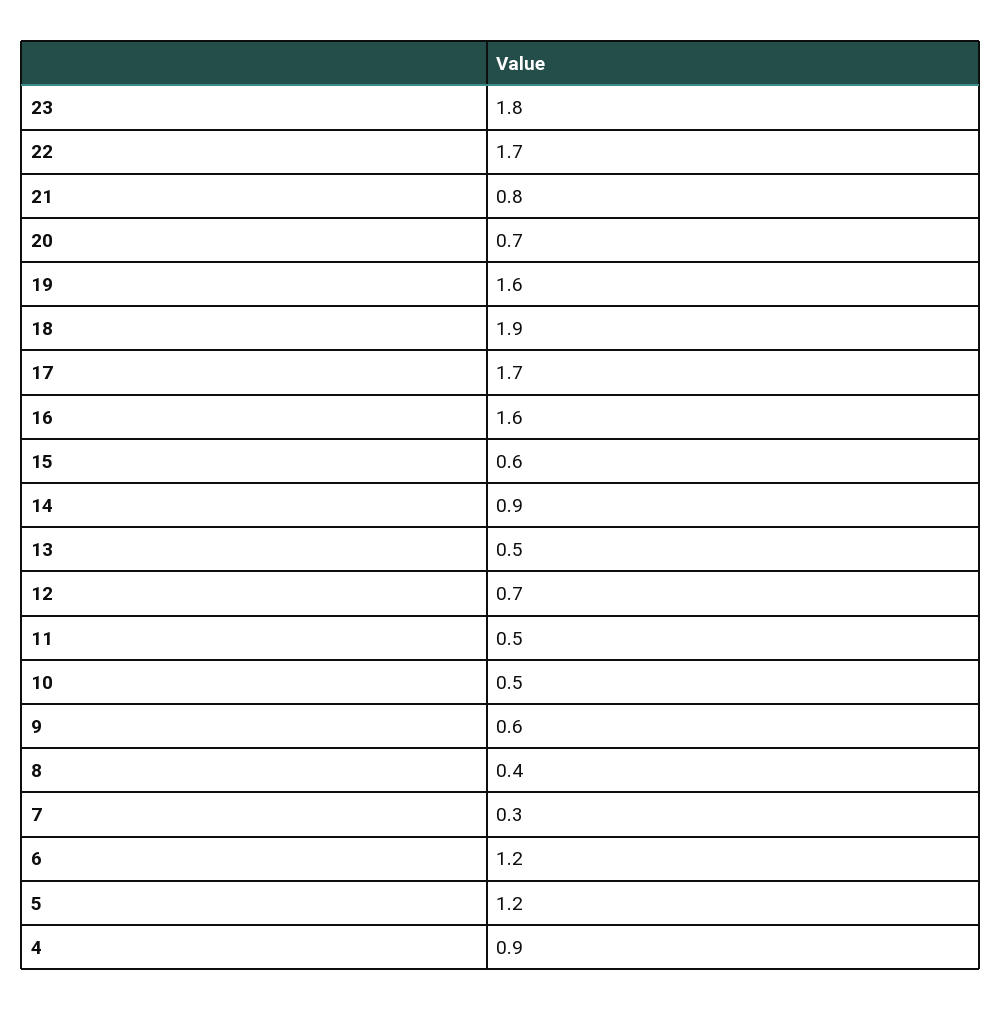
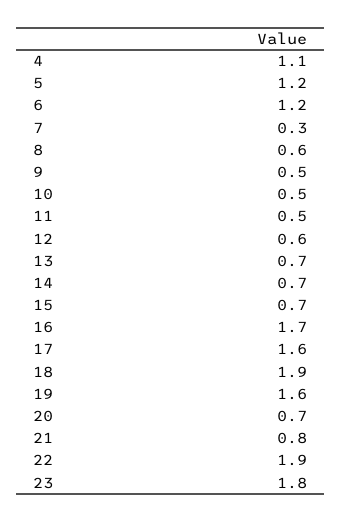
  {
    "23": 1.8,
-   "22": 1.7,
+   "22": 1.9,
    "21": 0.8,
    "20": 0.7,
    "19": 1.6,
    "18": 1.9,
-   "17": 1.7,
+   "17": 1.6,
-   "16": 1.6,
+   "16": 1.7,
-   "15": 0.6,
+   "15": 0.7,
-   "14": 0.9,
+   "14": 0.7,
-   "13": 0.5,
+   "13": 0.7,
-   "12": 0.7,
+   "12": 0.6,
    "11": 0.5,
    "10": 0.5,
-   "9": 0.6,
+   "9": 0.5,
-   "8": 0.4,
+   "8": 0.6,
    "7": 0.3,
    "6": 1.2,
    "5": 1.2,
-   "4": 0.9
+   "4": 1.1
  }

